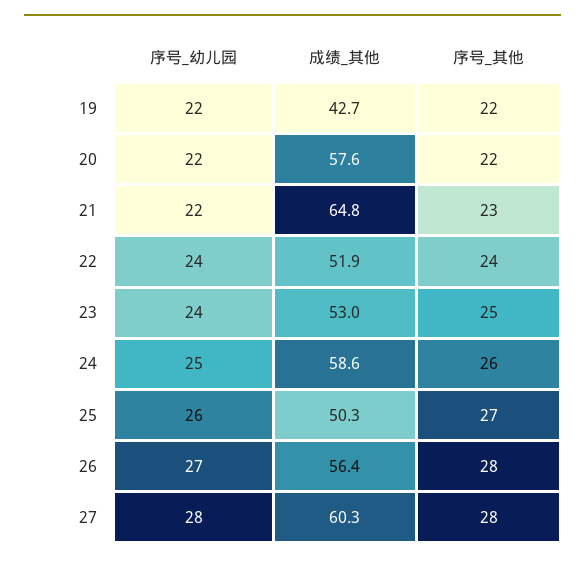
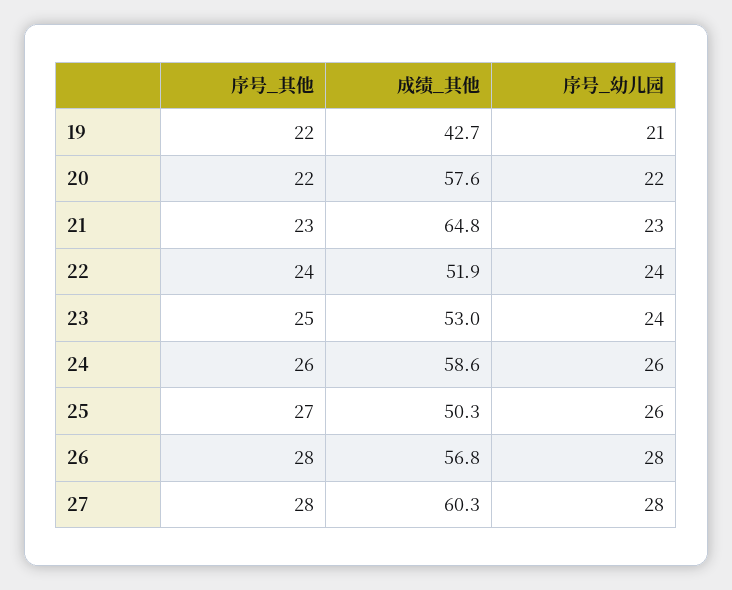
  {
    "序号_幼儿园": {
-     "19": 22,
+     "19": 21,
      "20": 22,
-     "21": 22,
+     "21": 23,
      "22": 24,
      "23": 24,
-     "24": 25,
+     "24": 26,
      "25": 26,
-     "26": 27,
+     "26": 28,
      "27": 28
    },
    "成绩_其他": {
      "19": 42.7,
      "20": 57.6,
      "21": 64.8,
      "22": 51.9,
      "23": 53,
      "24": 58.6,
      "25": 50.3,
-     "26": 56.4,
+     "26": 56.8,
      "27": 60.3
    },
    "序号_其他": {
      "19": 22,
      "20": 22,
      "21": 23,
      "22": 24,
      "23": 25,
      "24": 26,
      "25": 27,
      "26": 28,
      "27": 28
    }
  }

